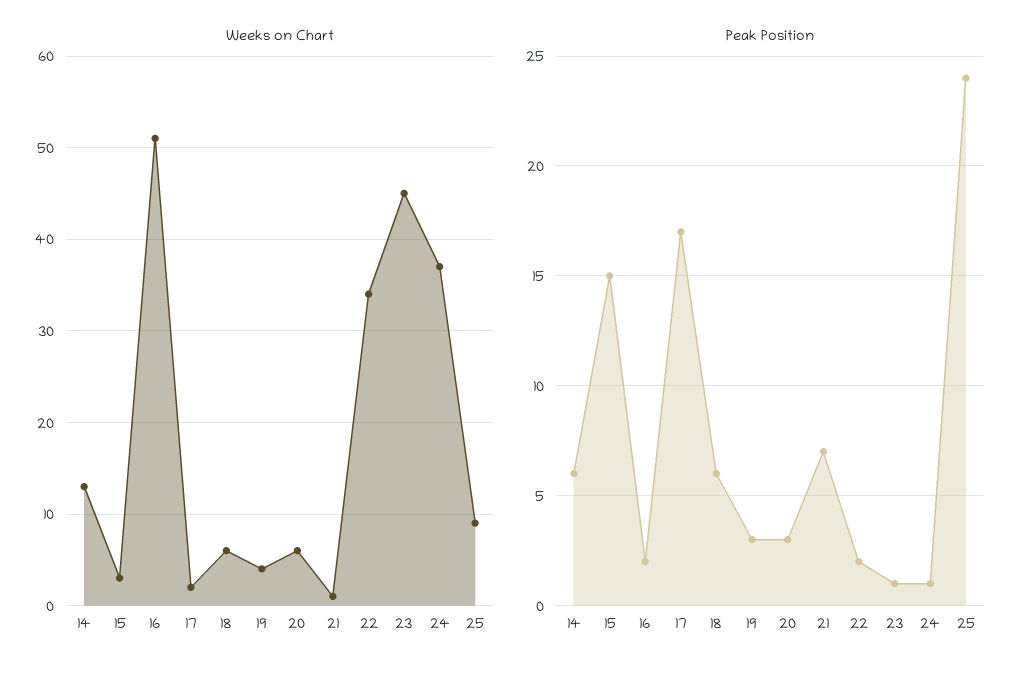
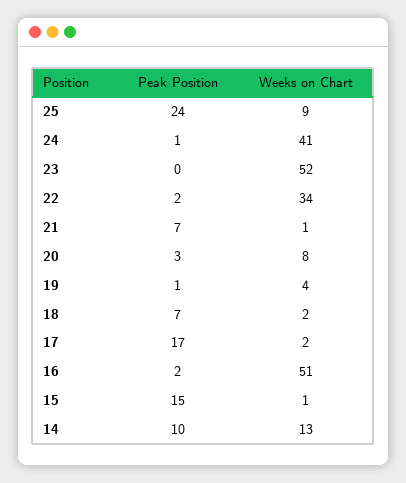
  {
    "Weeks on Chart": {
      "14": 13,
-     "15": 3,
+     "15": 1,
      "16": 51,
      "17": 2,
-     "18": 6,
+     "18": 2,
      "19": 4,
-     "20": 6,
+     "20": 8,
      "21": 1,
      "22": 34,
-     "23": 45,
+     "23": 52,
-     "24": 37,
+     "24": 41,
      "25": 9
    },
    "Peak Position": {
-     "14": 6,
+     "14": 10,
      "15": 15,
      "16": 2,
      "17": 17,
-     "18": 6,
+     "18": 7,
-     "19": 3,
+     "19": 1,
      "20": 3,
      "21": 7,
      "22": 2,
-     "23": 1,
+     "23": 0,
      "24": 1,
      "25": 24
    }
  }

